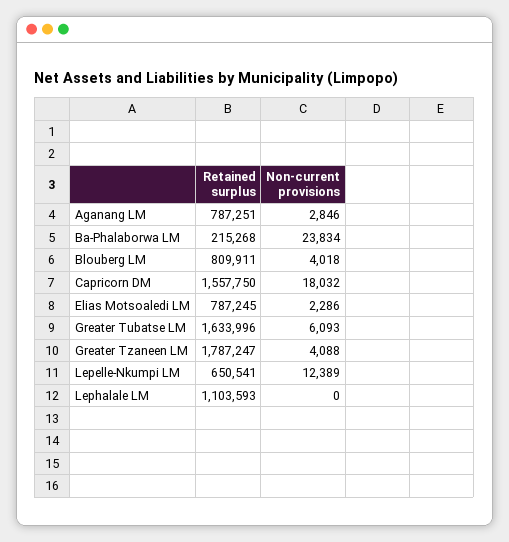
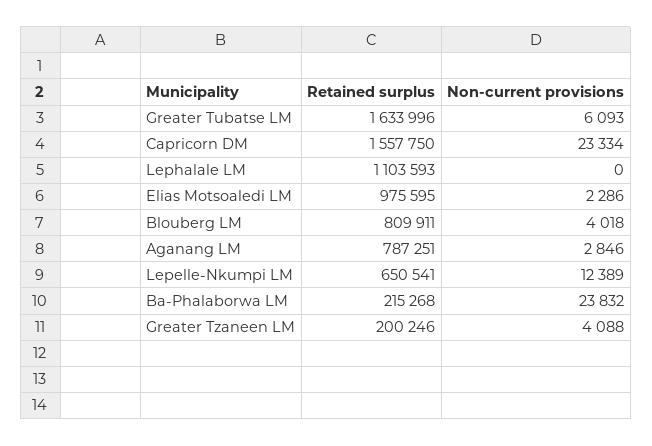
  {
    "Retained surplus": {
      "Aganang LM": 787251,
      "Ba-Phalaborwa LM": 215268,
      "Blouberg LM": 809911,
      "Capricorn DM": 1557750,
-     "Elias Motsoaledi LM": 787245,
+     "Elias Motsoaledi LM": 975595,
      "Greater Tubatse LM": 1633996,
-     "Greater Tzaneen LM": 1787247,
+     "Greater Tzaneen LM": 200246,
      "Lepelle-Nkumpi LM": 650541,
      "Lephalale LM": 1103593
    },
    "Non-current provisions": {
      "Aganang LM": 2846,
-     "Ba-Phalaborwa LM": 23834,
+     "Ba-Phalaborwa LM": 23832,
      "Blouberg LM": 4018,
-     "Capricorn DM": 18032,
+     "Capricorn DM": 23334,
      "Elias Motsoaledi LM": 2286,
      "Greater Tubatse LM": 6093,
      "Greater Tzaneen LM": 4088,
      "Lepelle-Nkumpi LM": 12389,
      "Lephalale LM": 0
    }
  }

